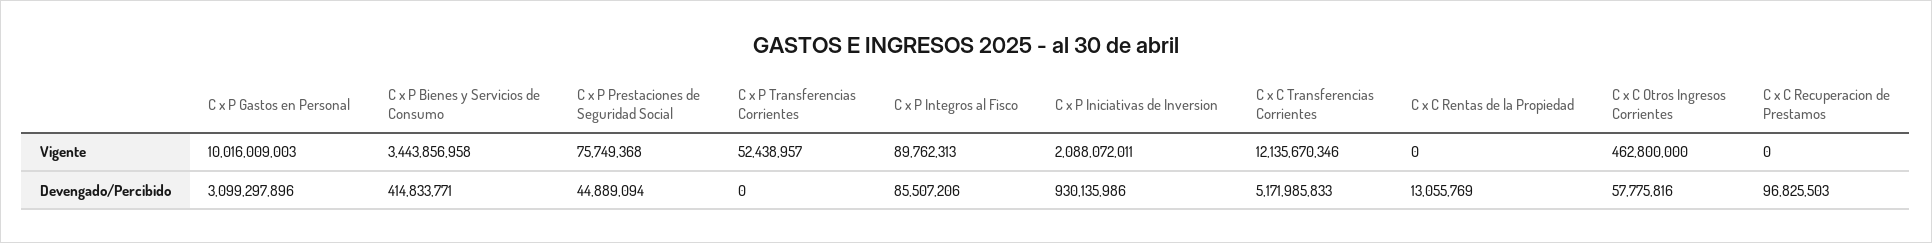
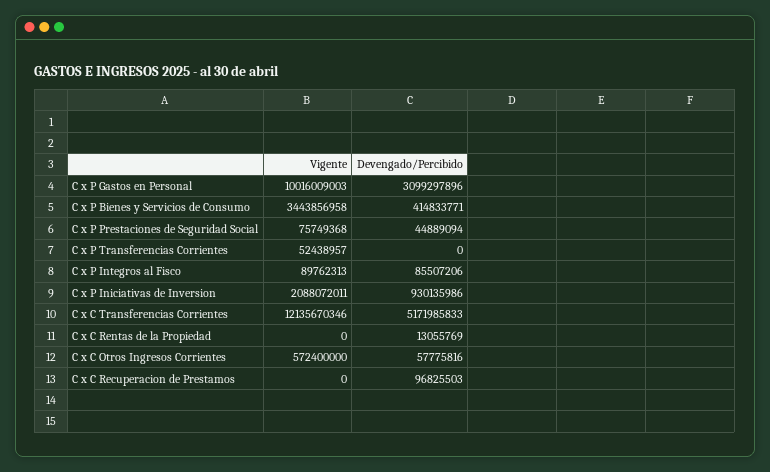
  {
    "C x P Gastos en Personal": {
      "Vigente": 10016009003,
      "Devengado/Percibido": 3099297896
    },
    "C x P Bienes y Servicios de Consumo": {
      "Vigente": 3443856958,
      "Devengado/Percibido": 414833771
    },
    "C x P Prestaciones de Seguridad Social": {
      "Vigente": 75749368,
      "Devengado/Percibido": 44889094
    },
    "C x P Transferencias Corrientes": {
      "Vigente": 52438957,
      "Devengado/Percibido": 0
    },
    "C x P Integros al Fisco": {
      "Vigente": 89762313,
      "Devengado/Percibido": 85507206
    },
    "C x P Iniciativas de Inversion": {
      "Vigente": 2088072011,
      "Devengado/Percibido": 930135986
    },
    "C x C Transferencias Corrientes": {
      "Vigente": 12135670346,
      "Devengado/Percibido": 5171985833
    },
    "C x C Rentas de la Propiedad": {
      "Vigente": 0,
      "Devengado/Percibido": 13055769
    },
    "C x C Otros Ingresos Corrientes": {
-     "Vigente": 462800000,
+     "Vigente": 572400000,
      "Devengado/Percibido": 57775816
    },
    "C x C Recuperacion de Prestamos": {
      "Vigente": 0,
      "Devengado/Percibido": 96825503
    }
  }

